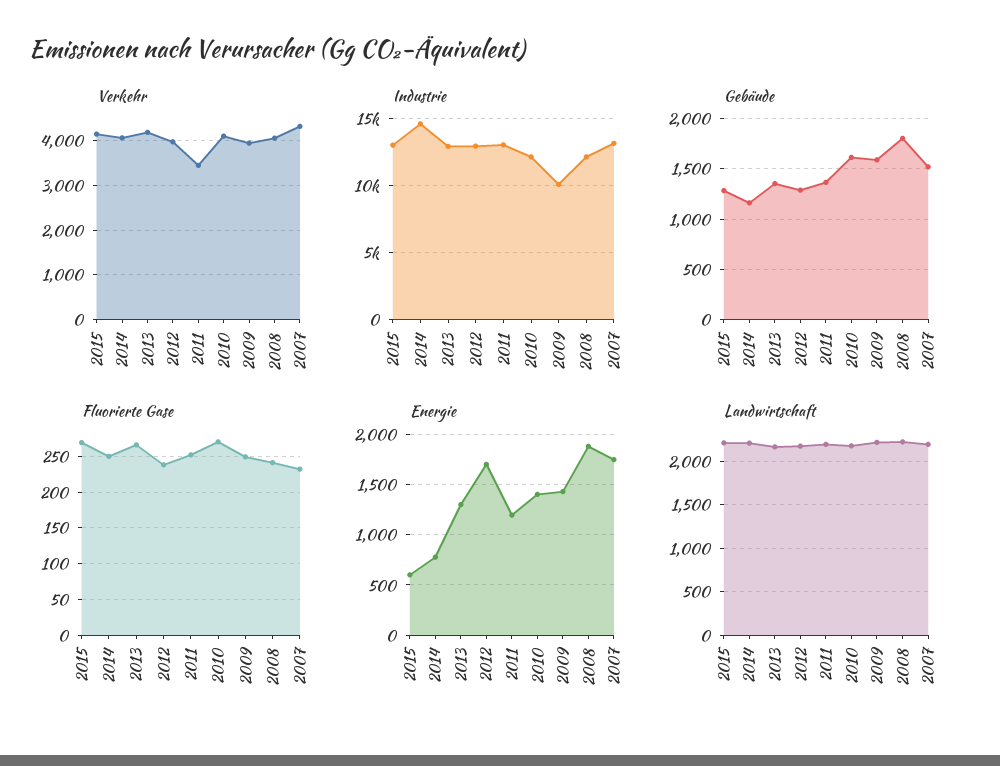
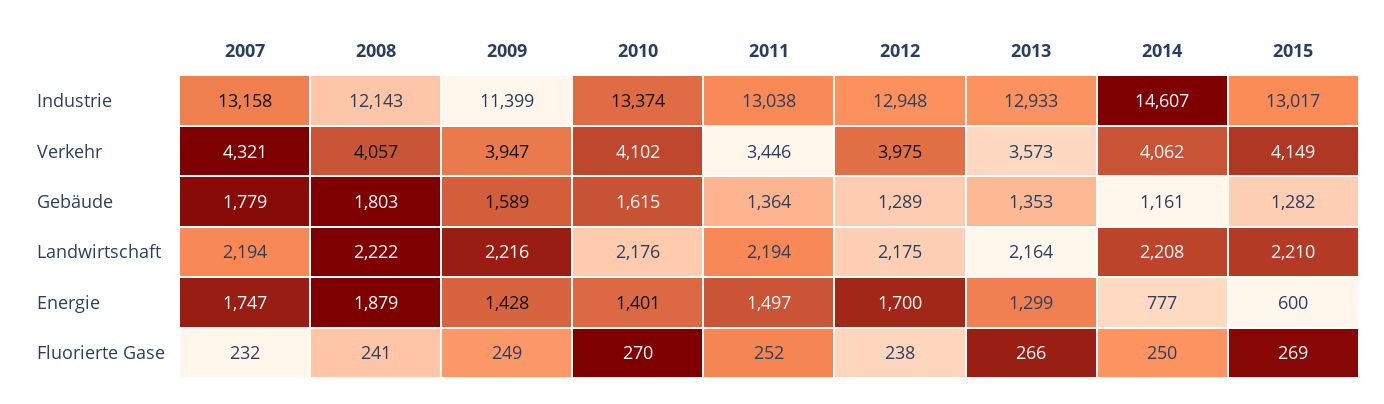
  {
    "Verkehr": {
      "2015": 4149,
      "2014": 4062,
-     "2013": 4200,
+     "2013": 3573,
      "2012": 3975,
      "2011": 3446,
      "2010": 4102,
      "2009": 3947,
      "2008": 4057,
      "2007": 4321
    },
    "Industrie": {
      "2015": 13017,
      "2014": 14607,
      "2013": 12933,
      "2012": 12948,
      "2011": 13038,
-     "2010": 12000,
+     "2010": 13374,
-     "2009": 10000,
+     "2009": 11399,
      "2008": 12143,
      "2007": 13158
    },
    "Gebäude": {
      "2015": 1282,
      "2014": 1161,
      "2013": 1353,
      "2012": 1289,
      "2011": 1364,
      "2010": 1615,
      "2009": 1589,
      "2008": 1803,
-     "2007": 1500
+     "2007": 1779
    },
    "Fluorierte Gase": {
      "2015": 269,
      "2014": 250,
      "2013": 266,
      "2012": 238,
      "2011": 252,
      "2010": 270,
      "2009": 249,
      "2008": 241,
      "2007": 232
    },
    "Energie": {
      "2015": 600,
      "2014": 777,
      "2013": 1299,
      "2012": 1700,
-     "2011": 1200,
+     "2011": 1497,
      "2010": 1401,
      "2009": 1428,
      "2008": 1879,
      "2007": 1747
    },
    "Landwirtschaft": {
      "2015": 2210,
      "2014": 2208,
      "2013": 2164,
      "2012": 2175,
      "2011": 2194,
      "2010": 2176,
      "2009": 2216,
      "2008": 2222,
      "2007": 2194
    }
  }

